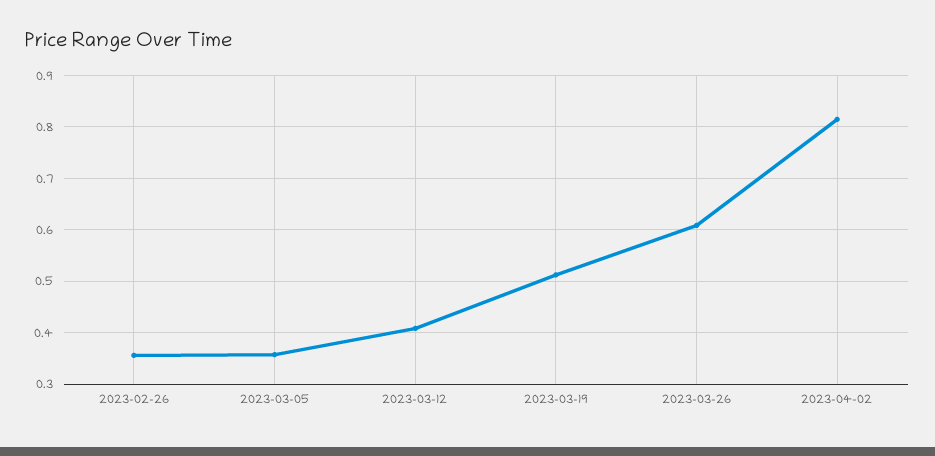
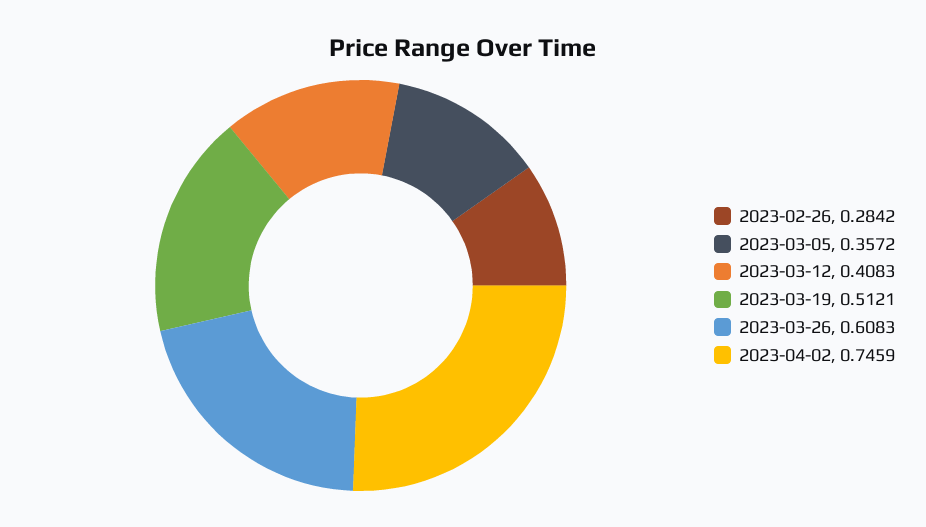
  {
-   "2023-02-26": 0.36,
+   "2023-02-26": 0.2842,
    "2023-03-05": 0.3572,
    "2023-03-12": 0.4083,
    "2023-03-19": 0.5121,
    "2023-03-26": 0.6083,
-   "2023-04-02": 0.82
+   "2023-04-02": 0.7459
  }

